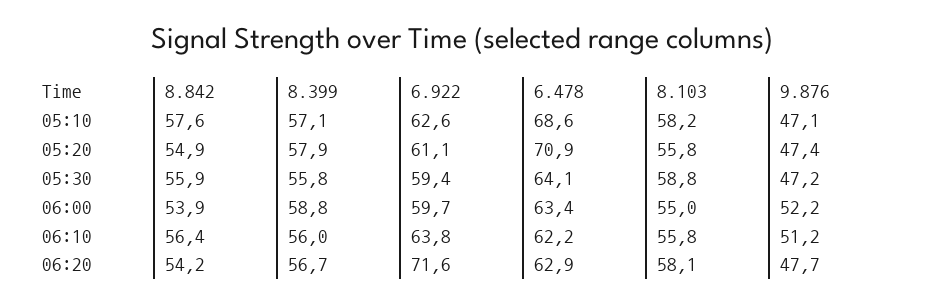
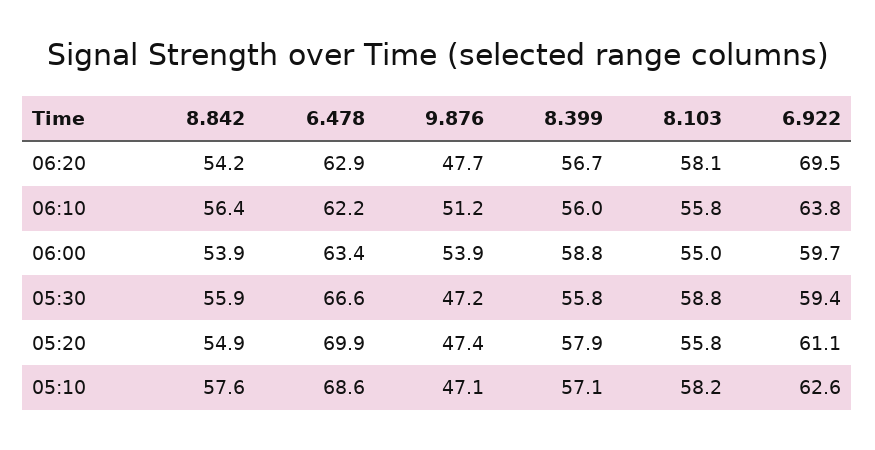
  {
    "8.842": {
      "05:10": 57.6,
      "05:20": 54.9,
      "05:30": 55.9,
      "06:00": 53.9,
      "06:10": 56.4,
      "06:20": 54.2
    },
    "8.399": {
      "05:10": 57.1,
      "05:20": 57.9,
      "05:30": 55.8,
      "06:00": 58.8,
      "06:10": 56,
      "06:20": 56.7
    },
    "6.922": {
      "05:10": 62.6,
      "05:20": 61.1,
      "05:30": 59.4,
      "06:00": 59.7,
      "06:10": 63.8,
-     "06:20": 71.6
+     "06:20": 69.5
    },
    "6.478": {
      "05:10": 68.6,
-     "05:20": 70.9,
+     "05:20": 69.9,
-     "05:30": 64.1,
+     "05:30": 66.6,
      "06:00": 63.4,
      "06:10": 62.2,
      "06:20": 62.9
    },
    "8.103": {
      "05:10": 58.2,
      "05:20": 55.8,
      "05:30": 58.8,
      "06:00": 55,
      "06:10": 55.8,
      "06:20": 58.1
    },
    "9.876": {
      "05:10": 47.1,
      "05:20": 47.4,
      "05:30": 47.2,
-     "06:00": 52.2,
+     "06:00": 53.9,
      "06:10": 51.2,
      "06:20": 47.7
    }
  }

